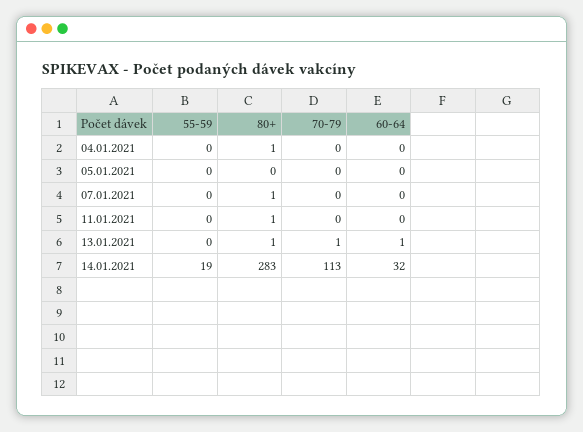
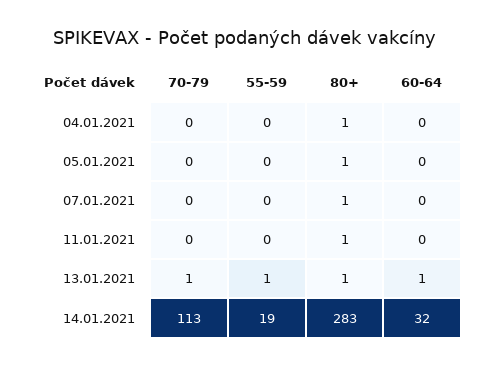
  {
    "55-59": {
      "04.01.2021": 0,
      "05.01.2021": 0,
      "07.01.2021": 0,
      "11.01.2021": 0,
-     "13.01.2021": 0,
+     "13.01.2021": 1,
      "14.01.2021": 19
    },
    "80+": {
      "04.01.2021": 1,
-     "05.01.2021": 0,
+     "05.01.2021": 1,
      "07.01.2021": 1,
      "11.01.2021": 1,
      "13.01.2021": 1,
      "14.01.2021": 283
    },
    "70-79": {
      "04.01.2021": 0,
      "05.01.2021": 0,
      "07.01.2021": 0,
      "11.01.2021": 0,
      "13.01.2021": 1,
      "14.01.2021": 113
    },
    "60-64": {
      "04.01.2021": 0,
      "05.01.2021": 0,
      "07.01.2021": 0,
      "11.01.2021": 0,
      "13.01.2021": 1,
      "14.01.2021": 32
    }
  }

